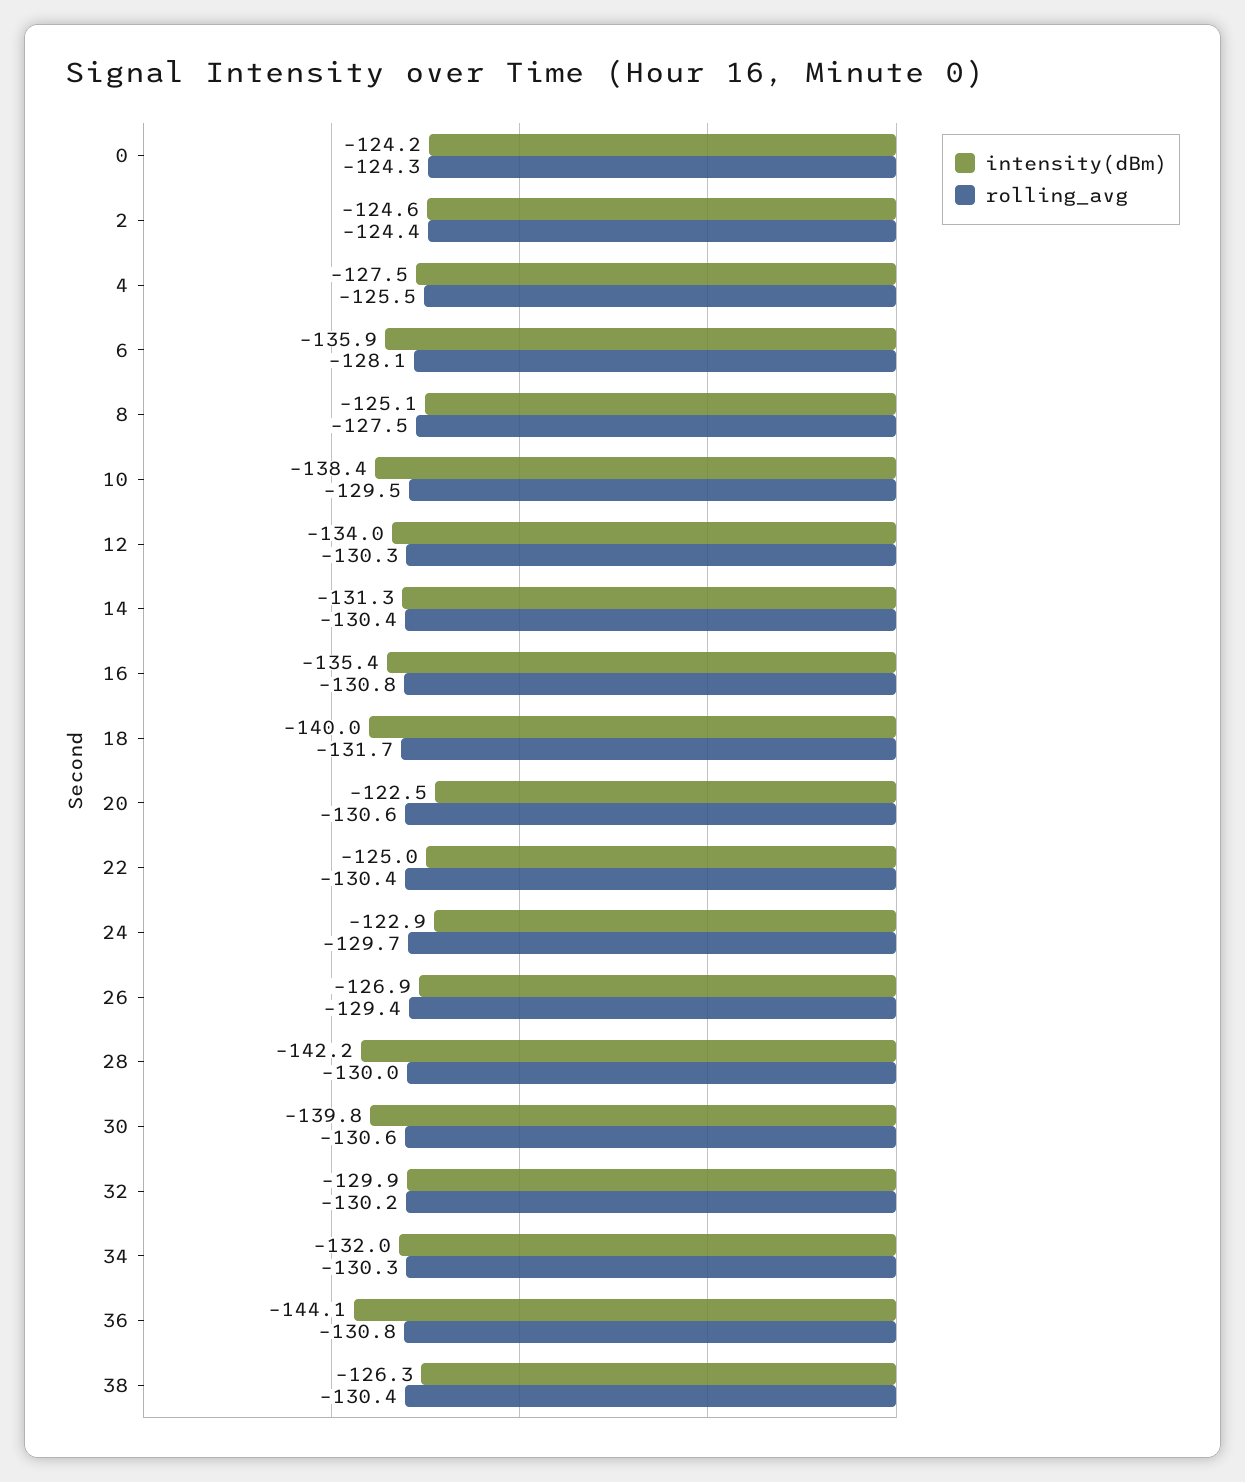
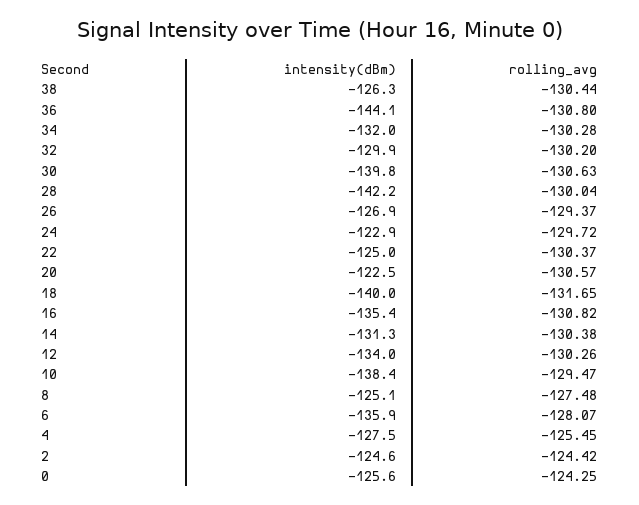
  {
    "intensity(dBm)": {
-     "0": -124.2,
+     "0": -125.6,
      "2": -124.6,
      "4": -127.5,
      "6": -135.9,
      "8": -125.1,
      "10": -138.4,
      "12": -134,
      "14": -131.3,
      "16": -135.4,
      "18": -140,
      "20": -122.5,
      "22": -125,
      "24": -122.9,
      "26": -126.9,
      "28": -142.2,
      "30": -139.8,
      "32": -129.9,
      "34": -132,
      "36": -144.1,
      "38": -126.3
    },
    "rolling_avg": {
      "0": -124.25,
      "2": -124.42,
      "4": -125.45,
      "6": -128.07,
      "8": -127.48,
      "10": -129.47,
      "12": -130.26,
      "14": -130.38,
      "16": -130.82,
      "18": -131.65,
      "20": -130.57,
      "22": -130.37,
      "24": -129.72,
      "26": -129.37,
      "28": -130.04,
      "30": -130.63,
      "32": -130.2,
      "34": -130.28,
      "36": -130.8,
      "38": -130.44
    }
  }

